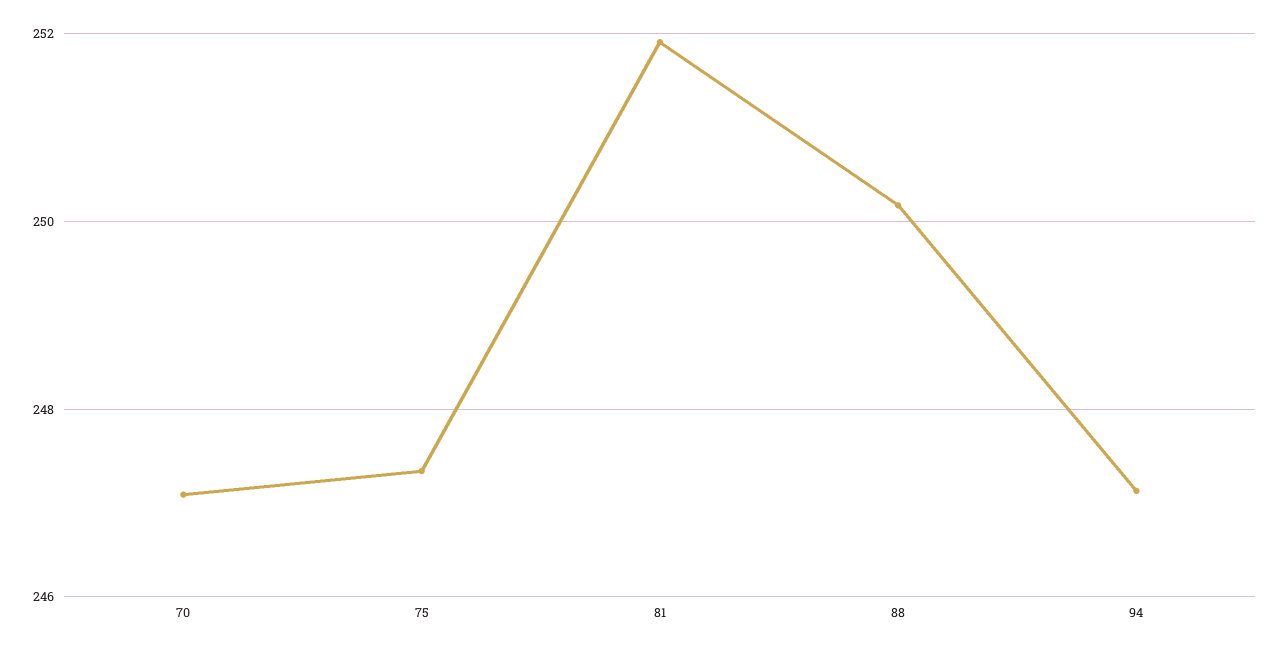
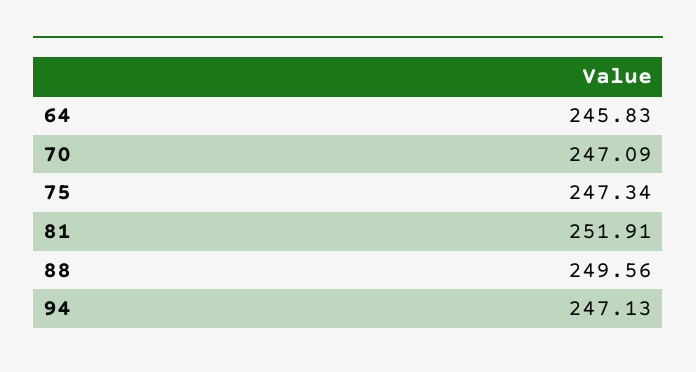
  {
    "70": 247.09,
    "75": 247.34,
    "81": 251.91,
-   "88": 250.2,
+   "88": 249.56,
-   "94": 247.13
+   "94": 247.13,
+   "64": 245.83
  }

